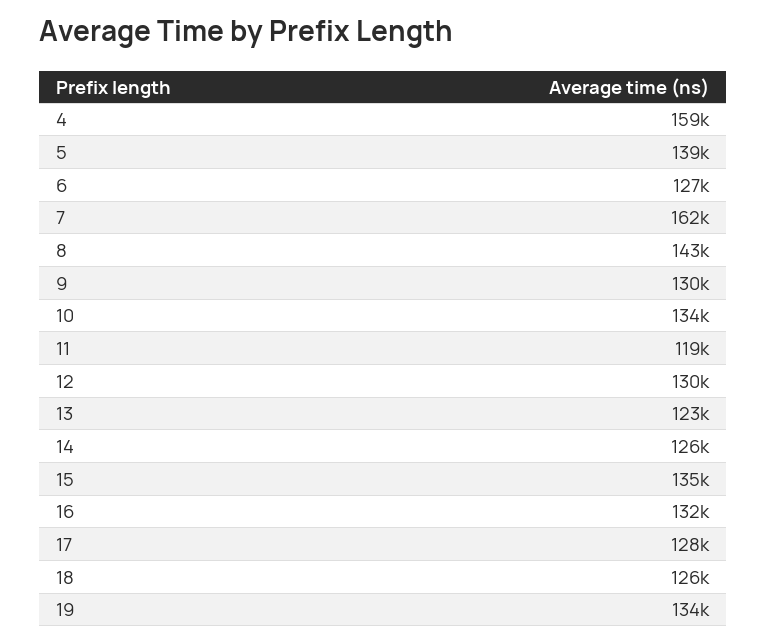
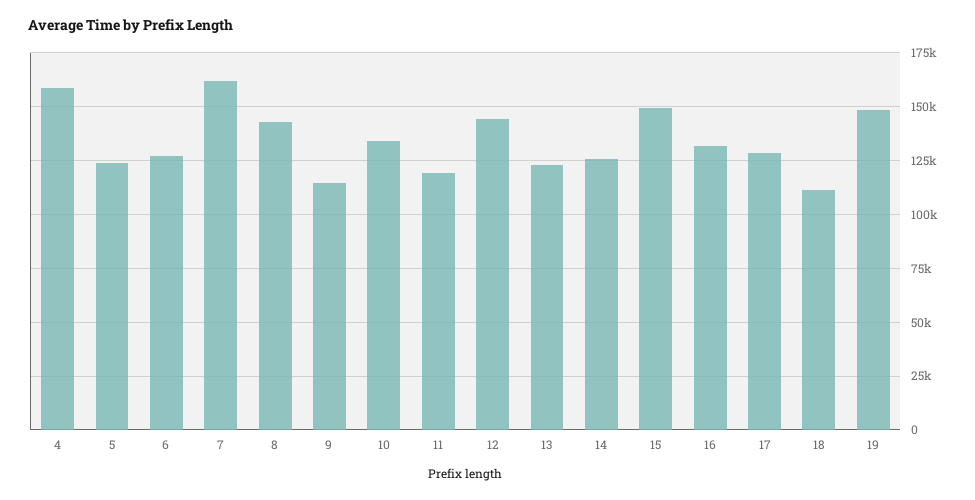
  {
    "4": 159000,
-   "5": 139000,
+   "5": 125000,
    "6": 127000,
    "7": 162000,
    "8": 143000,
-   "9": 130000,
+   "9": 115000,
    "10": 134000,
    "11": 119000,
-   "12": 130000,
+   "12": 145000,
    "13": 123000,
    "14": 126000,
-   "15": 135000,
+   "15": 150000,
    "16": 132000,
    "17": 128000,
-   "18": 126000,
+   "18": 110000,
-   "19": 134000
+   "19": 150000
  }

